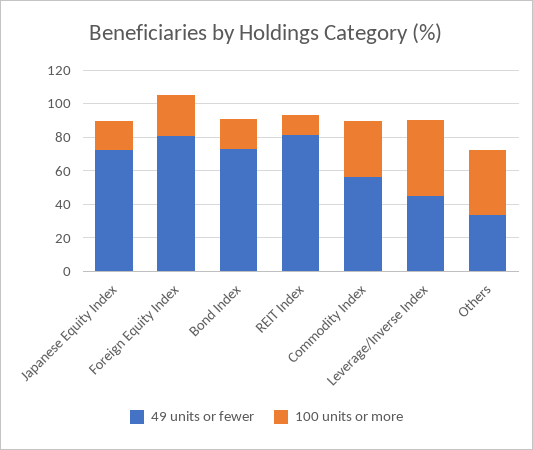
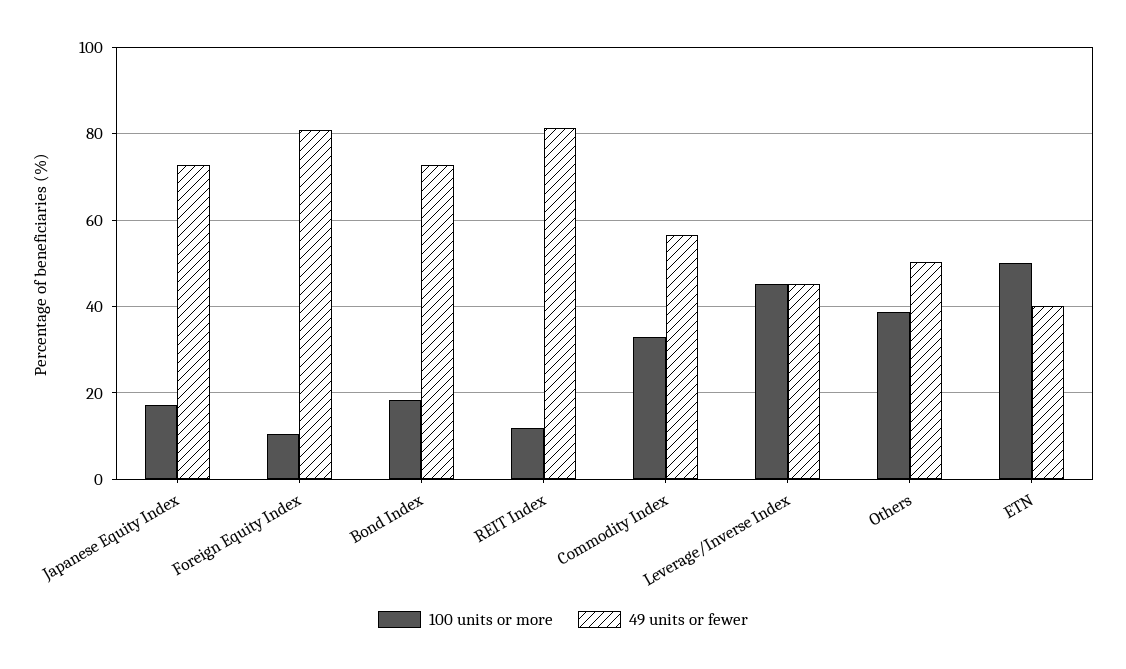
  {
    "49 units or fewer": {
      "Japanese Equity Index": 72,
      "Foreign Equity Index": 80,
      "Bond Index": 72,
      "REIT Index": 82,
      "Commodity Index": 56,
      "Leverage/Inverse Index": 46,
-     "Others": 35
+     "Others": 50,
+     "ETN": 40
    },
    "100 units or more": {
      "Japanese Equity Index": 18,
-     "Foreign Equity Index": 25,
+     "Foreign Equity Index": 10,
      "Bond Index": 18,
      "REIT Index": 12,
      "Commodity Index": 34,
      "Leverage/Inverse Index": 46,
-     "Others": 38
+     "Others": 38,
+     "ETN": 50
    }
  }

